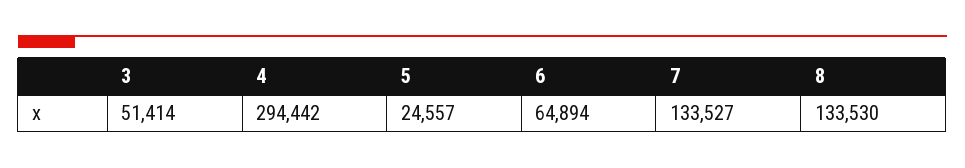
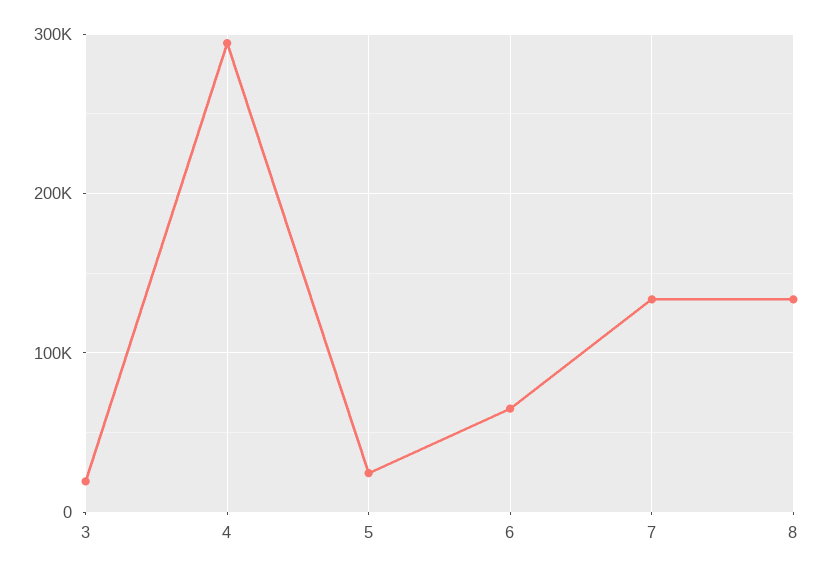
  {
-   "3": 51414,
+   "3": 20000,
    "4": 294442,
    "5": 24557,
    "6": 64894,
    "7": 133527,
    "8": 133530
  }

